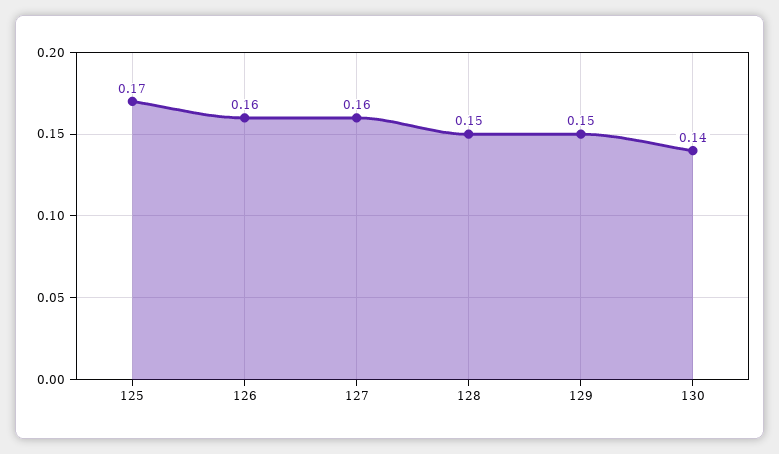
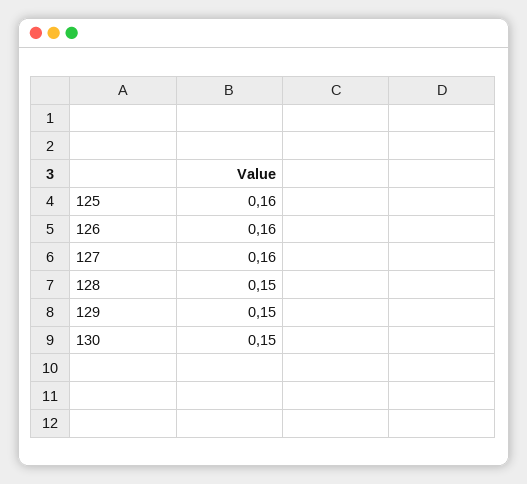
  {
-   "125": 0.17,
+   "125": 0.16,
    "126": 0.16,
    "127": 0.16,
    "128": 0.15,
    "129": 0.15,
-   "130": 0.14
+   "130": 0.15
  }

